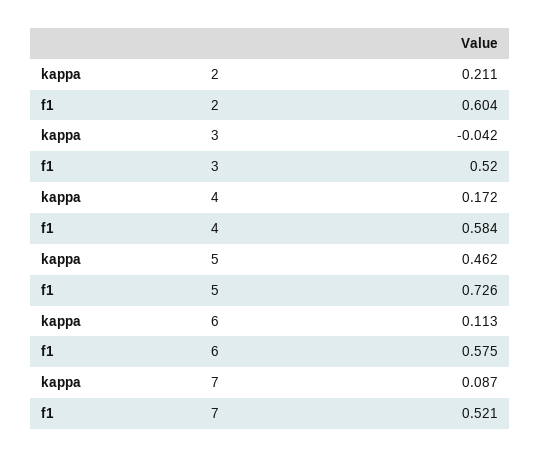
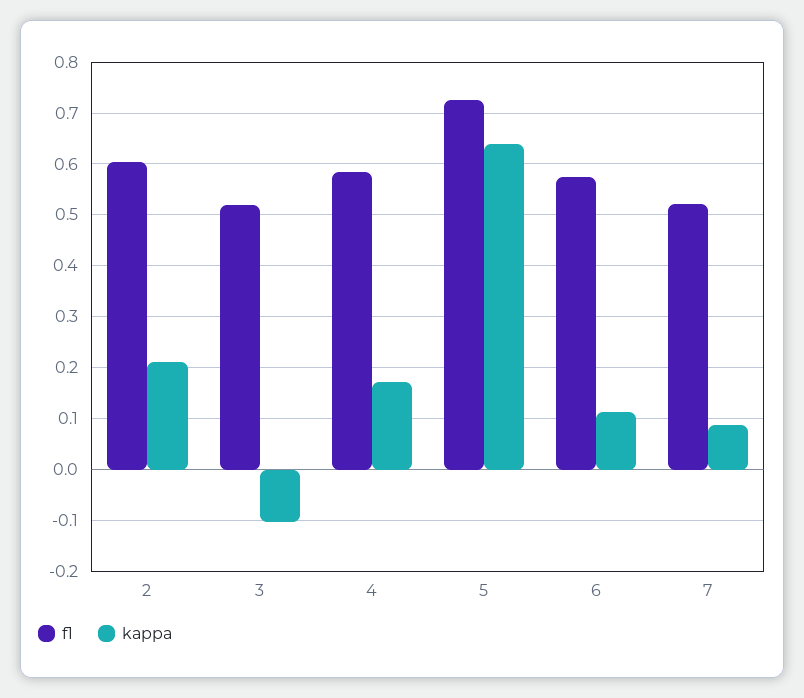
  {
    "kappa": {
      "2": 0.211,
-     "3": -0.042,
+     "3": -0.1,
      "4": 0.172,
-     "5": 0.462,
+     "5": 0.64,
      "6": 0.113,
      "7": 0.087
    },
    "f1": {
      "2": 0.604,
      "3": 0.52,
      "4": 0.584,
      "5": 0.726,
      "6": 0.575,
      "7": 0.521
    }
  }

